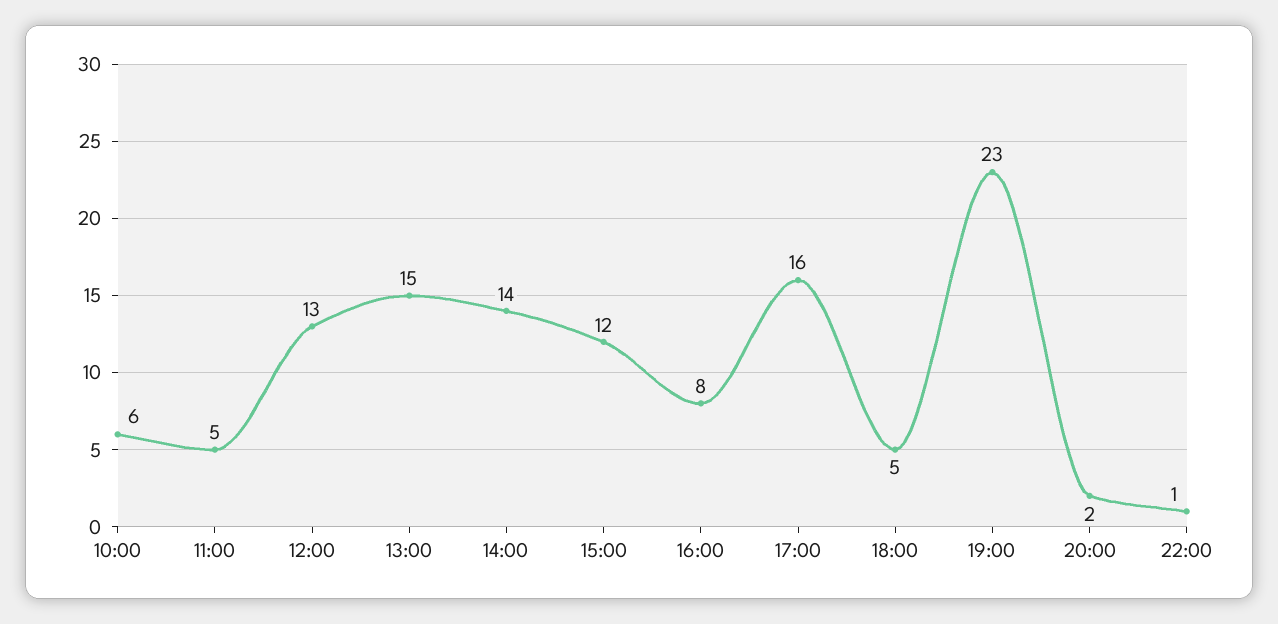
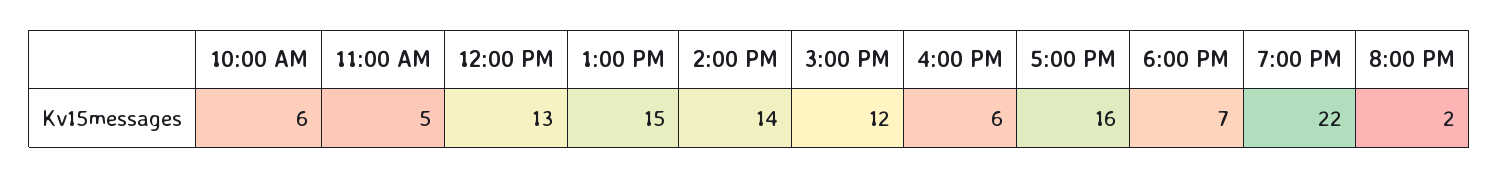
  {
    "10:00": 6,
    "11:00": 5,
    "12:00": 13,
    "13:00": 15,
    "14:00": 14,
    "15:00": 12,
-   "16:00": 8,
+   "16:00": 6,
    "17:00": 16,
-   "18:00": 5,
+   "18:00": 7,
-   "19:00": 23,
+   "19:00": 22,
-   "20:00": 2,
+   "20:00": 2
-   "22:00": 1
  }

